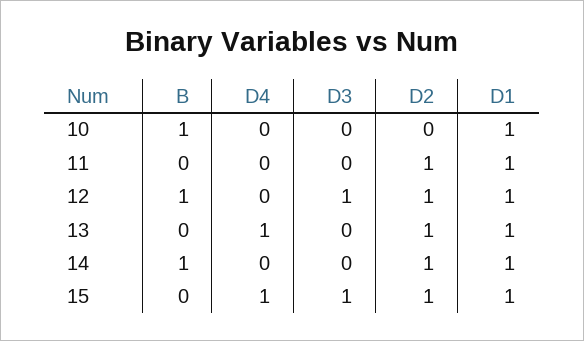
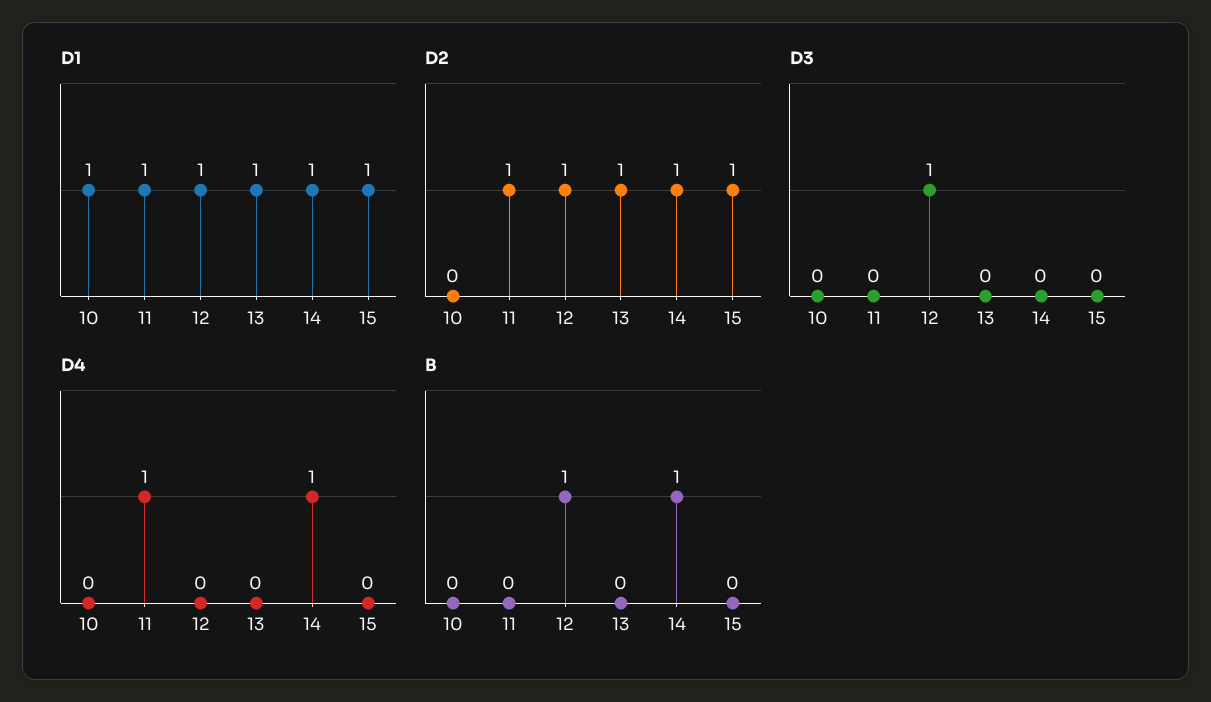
  {
    "B": {
-     "10": 1,
+     "10": 0,
      "11": 0,
      "12": 1,
      "13": 0,
      "14": 1,
      "15": 0
    },
    "D4": {
      "10": 0,
-     "11": 0,
+     "11": 1,
      "12": 0,
-     "13": 1,
+     "13": 0,
-     "14": 0,
+     "14": 1,
-     "15": 1
+     "15": 0
    },
    "D3": {
      "10": 0,
      "11": 0,
      "12": 1,
      "13": 0,
      "14": 0,
-     "15": 1
+     "15": 0
    },
    "D2": {
      "10": 0,
      "11": 1,
      "12": 1,
      "13": 1,
      "14": 1,
      "15": 1
    },
    "D1": {
      "10": 1,
      "11": 1,
      "12": 1,
      "13": 1,
      "14": 1,
      "15": 1
    }
  }

